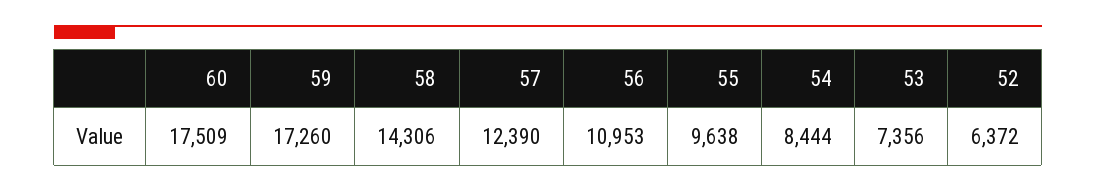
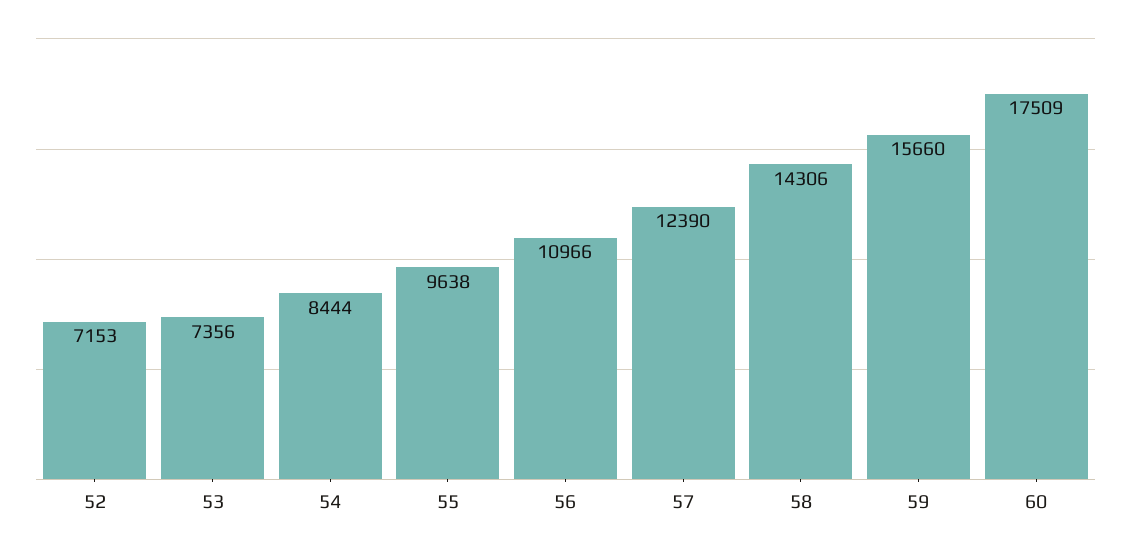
  {
    "60": 17509,
-   "59": 17260,
+   "59": 15660,
    "58": 14306,
    "57": 12390,
-   "56": 10953,
+   "56": 10966,
    "55": 9638,
    "54": 8444,
    "53": 7356,
-   "52": 6372
+   "52": 7153
  }

